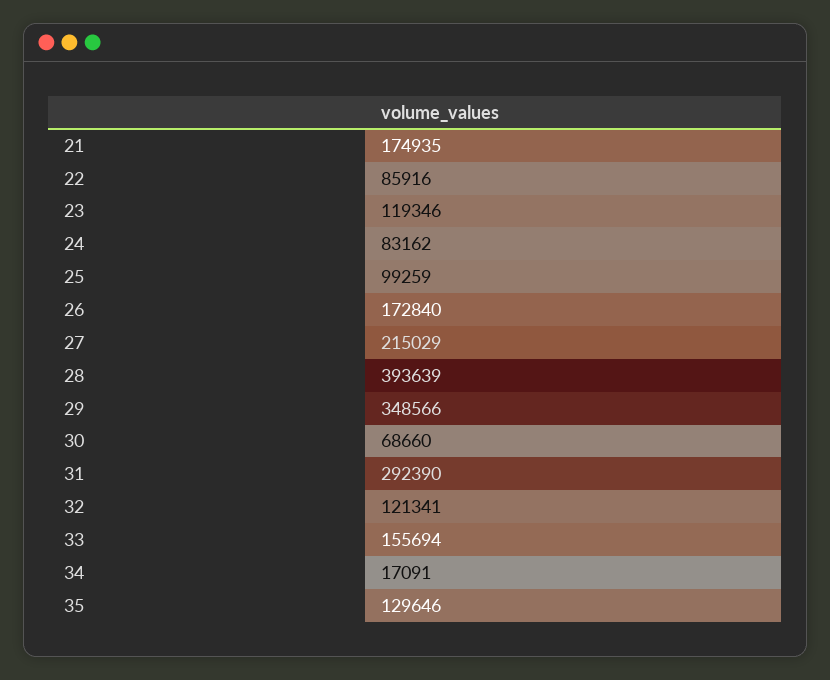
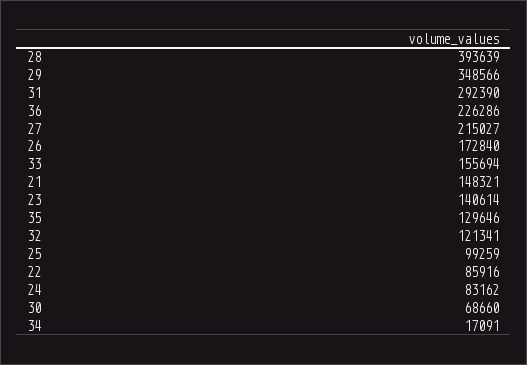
  {
-   "21": 174935,
+   "21": 148321,
    "22": 85916,
-   "23": 119346,
+   "23": 140614,
    "24": 83162,
    "25": 99259,
    "26": 172840,
-   "27": 215029,
+   "27": 215027,
    "28": 393639,
    "29": 348566,
    "30": 68660,
    "31": 292390,
    "32": 121341,
    "33": 155694,
    "34": 17091,
-   "35": 129646
+   "35": 129646,
+   "36": 226286
  }

